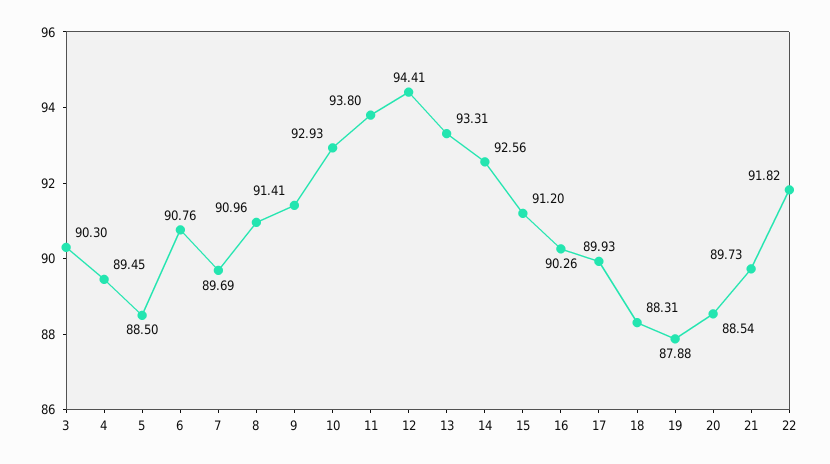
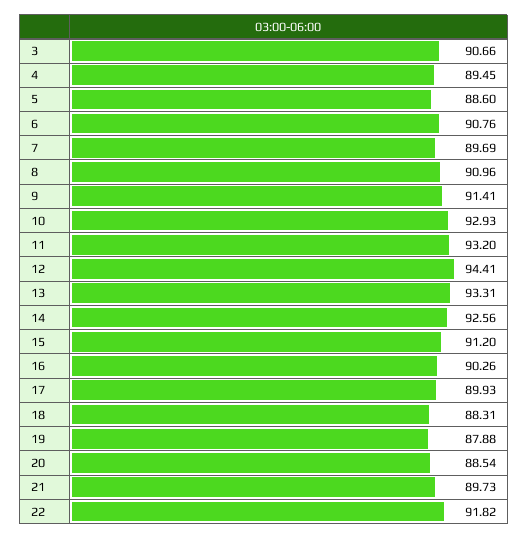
  {
-   "3": 90.3,
+   "3": 90.66,
    "4": 89.45,
-   "5": 88.5,
+   "5": 88.6,
    "6": 90.76,
    "7": 89.69,
    "8": 90.96,
    "9": 91.41,
    "10": 92.93,
-   "11": 93.8,
+   "11": 93.2,
    "12": 94.41,
    "13": 93.31,
    "14": 92.56,
    "15": 91.2,
    "16": 90.26,
    "17": 89.93,
    "18": 88.31,
    "19": 87.88,
    "20": 88.54,
    "21": 89.73,
    "22": 91.82
  }

